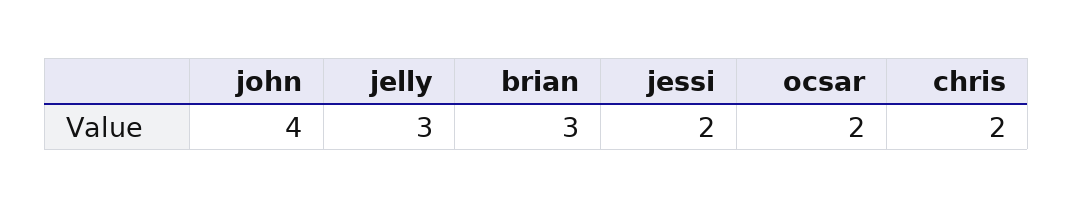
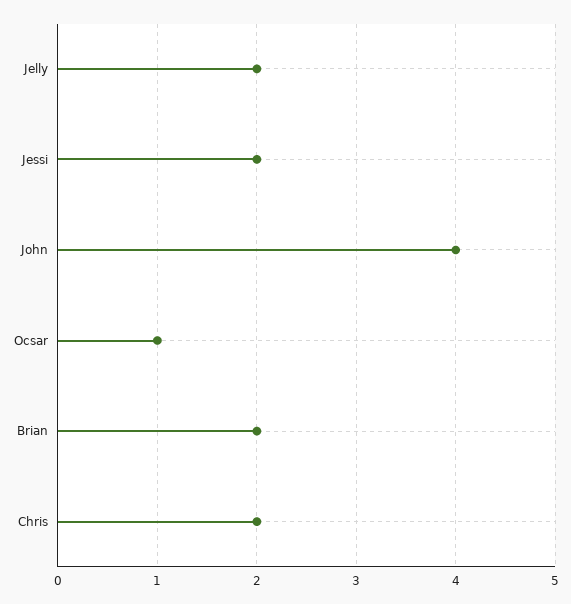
  {
    "john": 4,
-   "jelly": 3,
+   "jelly": 2,
-   "brian": 3,
+   "brian": 2,
    "jessi": 2,
-   "ocsar": 2,
+   "ocsar": 1,
    "chris": 2
  }

